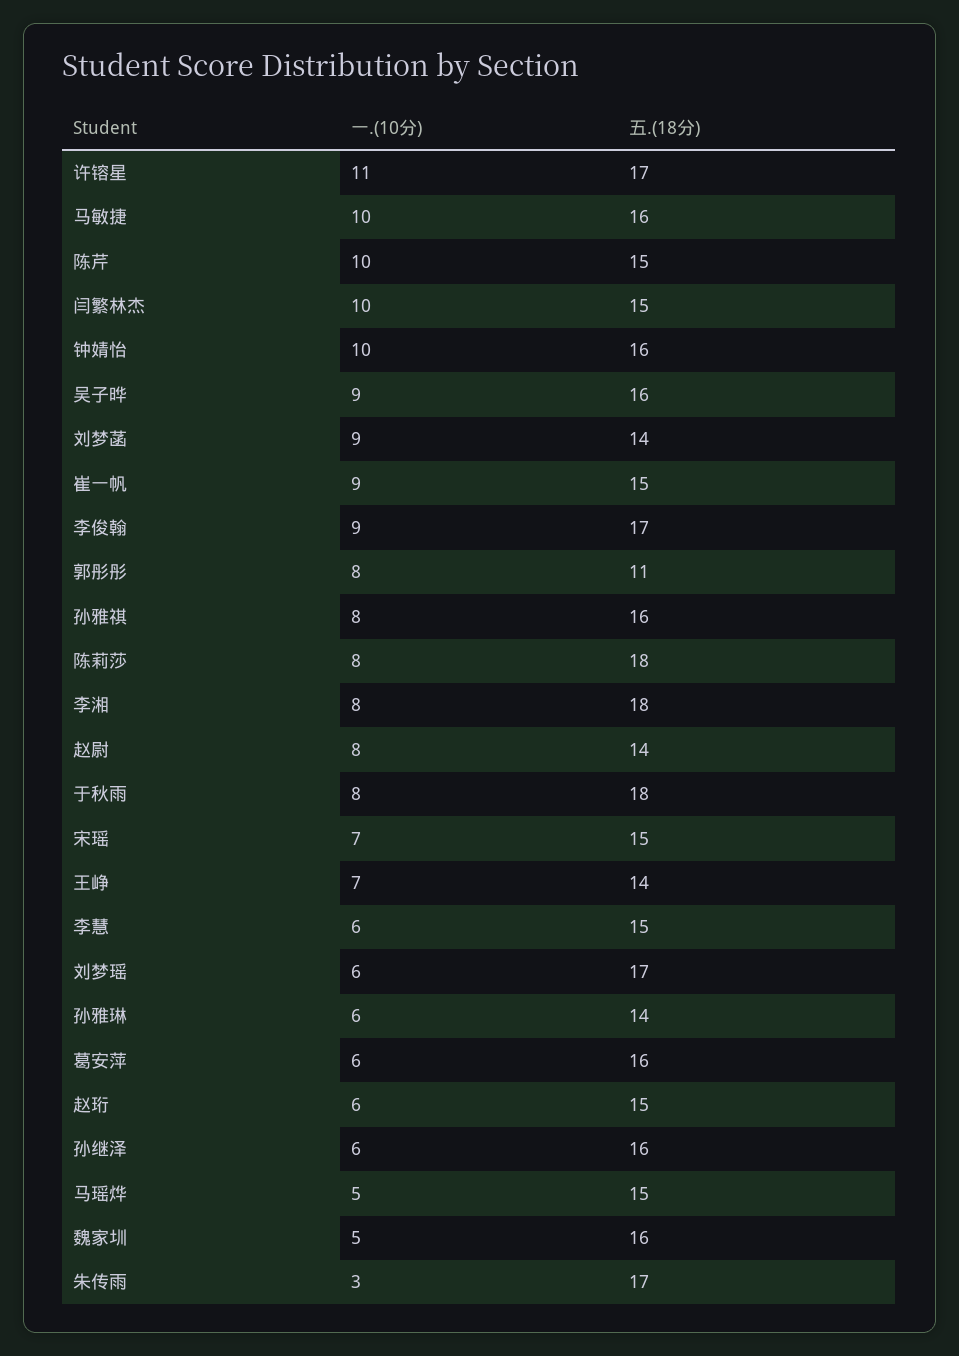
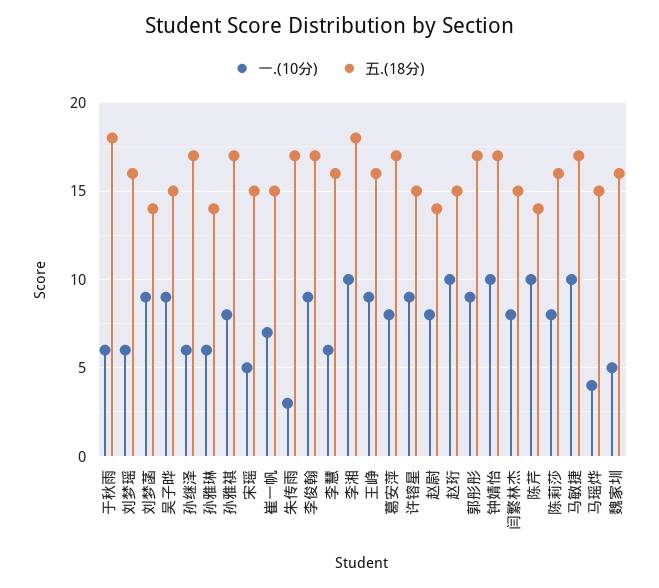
  {
    "一.(10分)": {
-     "许镕星": 11,
+     "许镕星": 9,
      "马敏捷": 10,
      "陈芹": 10,
-     "闫繁林杰": 10,
+     "闫繁林杰": 8,
      "钟婧怡": 10,
      "吴子晔": 9,
      "刘梦菡": 9,
-     "崔一帆": 9,
+     "崔一帆": 7,
      "李俊翰": 9,
-     "郭彤彤": 8,
+     "郭彤彤": 9,
      "孙雅祺": 8,
      "陈莉莎": 8,
-     "李湘": 8,
+     "李湘": 10,
      "赵尉": 8,
-     "于秋雨": 8,
+     "于秋雨": 6,
-     "宋瑶": 7,
+     "宋瑶": 5,
-     "王峥": 7,
+     "王峥": 9,
      "李慧": 6,
      "刘梦瑶": 6,
      "孙雅琳": 6,
-     "葛安萍": 6,
+     "葛安萍": 8,
-     "赵珩": 6,
+     "赵珩": 10,
      "孙继泽": 6,
-     "马瑶烨": 5,
+     "马瑶烨": 4,
      "魏家圳": 5,
      "朱传雨": 3
    },
    "五.(18分)": {
-     "许镕星": 17,
+     "许镕星": 15,
-     "马敏捷": 16,
+     "马敏捷": 17,
-     "陈芹": 15,
+     "陈芹": 14,
      "闫繁林杰": 15,
-     "钟婧怡": 16,
+     "钟婧怡": 17,
-     "吴子晔": 16,
+     "吴子晔": 15,
      "刘梦菡": 14,
      "崔一帆": 15,
      "李俊翰": 17,
-     "郭彤彤": 11,
+     "郭彤彤": 17,
-     "孙雅祺": 16,
+     "孙雅祺": 17,
-     "陈莉莎": 18,
+     "陈莉莎": 16,
      "李湘": 18,
      "赵尉": 14,
      "于秋雨": 18,
      "宋瑶": 15,
-     "王峥": 14,
+     "王峥": 16,
-     "李慧": 15,
+     "李慧": 16,
-     "刘梦瑶": 17,
+     "刘梦瑶": 16,
      "孙雅琳": 14,
-     "葛安萍": 16,
+     "葛安萍": 17,
      "赵珩": 15,
-     "孙继泽": 16,
+     "孙继泽": 17,
      "马瑶烨": 15,
      "魏家圳": 16,
      "朱传雨": 17
    }
  }

